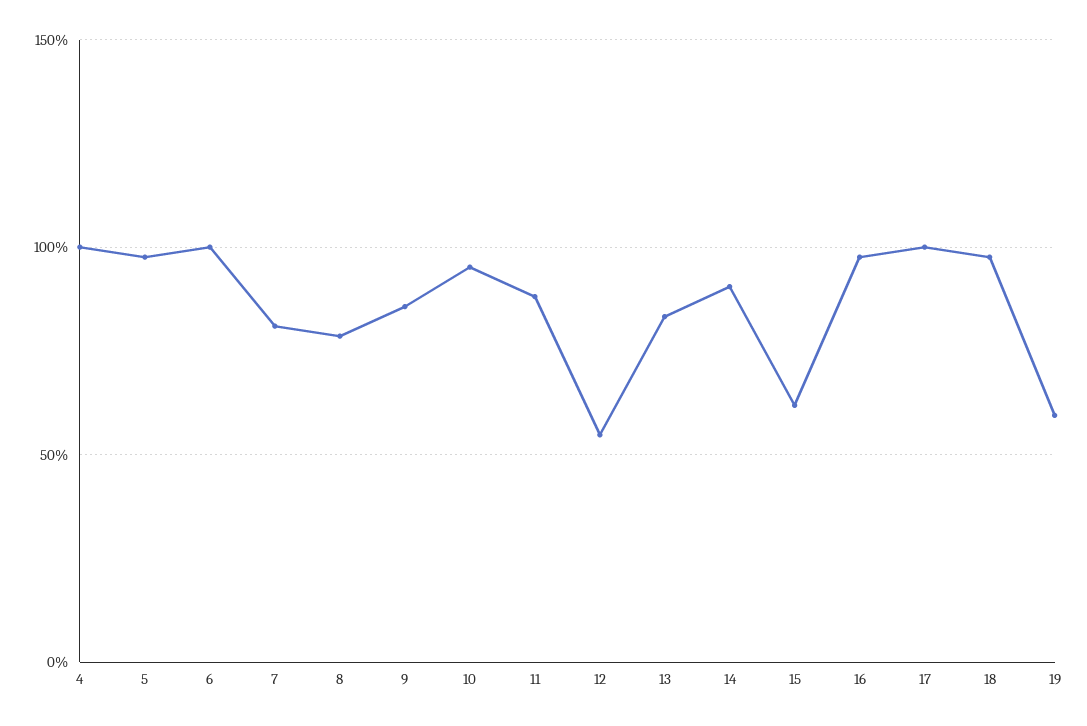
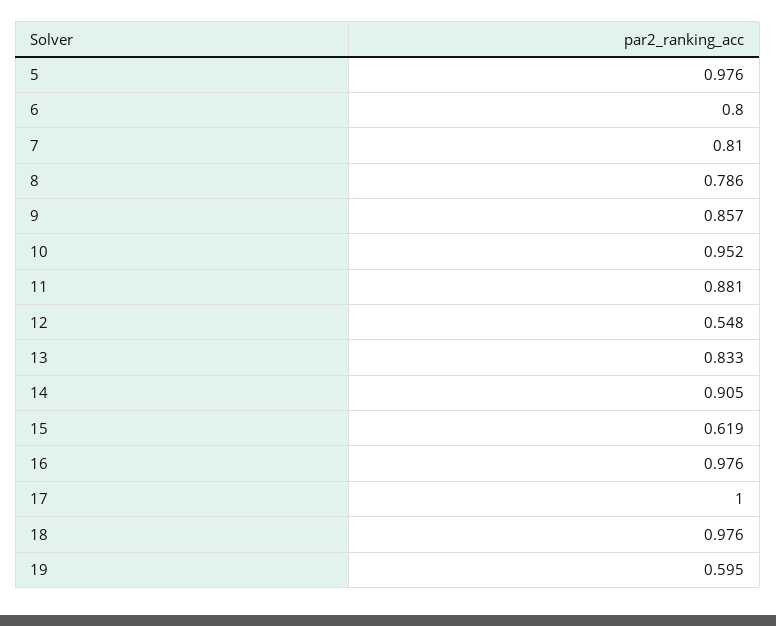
  {
-   "4": 1,
    "5": 0.976,
-   "6": 1,
+   "6": 0.8,
    "7": 0.81,
    "8": 0.786,
    "9": 0.857,
    "10": 0.952,
    "11": 0.881,
    "12": 0.548,
    "13": 0.833,
    "14": 0.905,
    "15": 0.619,
    "16": 0.976,
    "17": 1,
    "18": 0.976,
    "19": 0.595
  }

